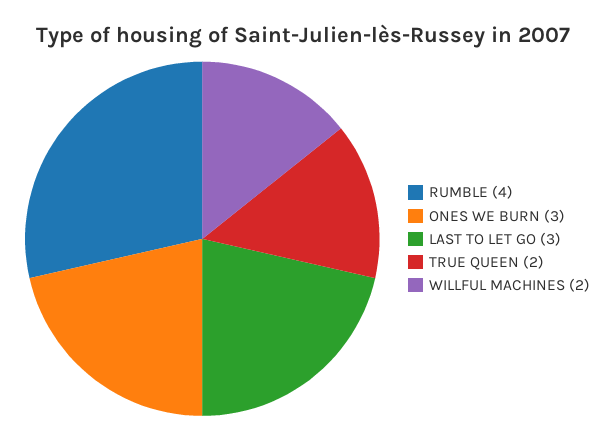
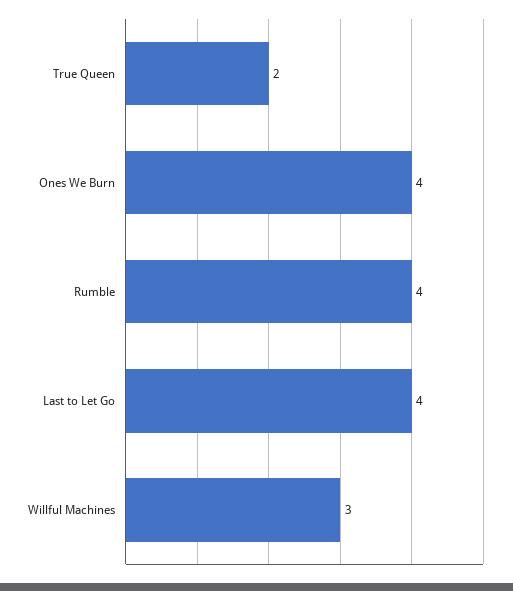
  {
    "RUMBLE": 4,
-   "ONES WE BURN": 3,
+   "ONES WE BURN": 4,
-   "LAST TO LET GO": 3,
+   "LAST TO LET GO": 4,
    "TRUE QUEEN": 2,
-   "WILLFUL MACHINES": 2
+   "WILLFUL MACHINES": 3
  }

